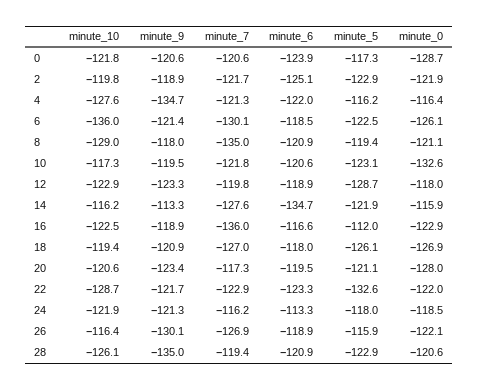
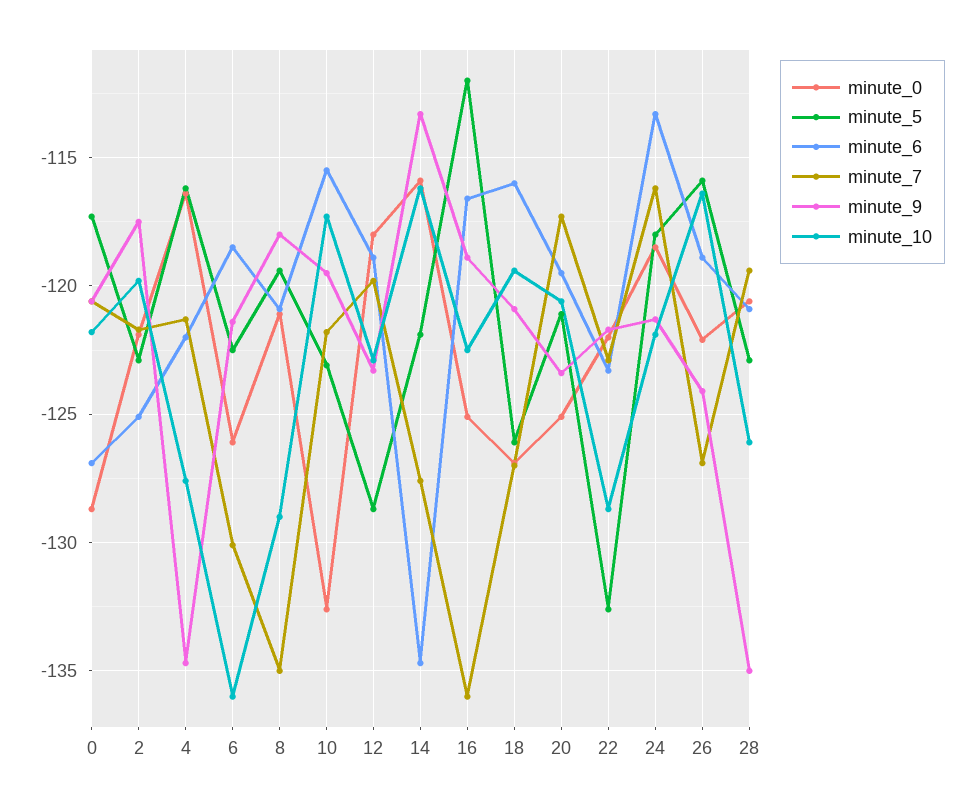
  {
    "minute_10": {
      "0": -121.8,
      "2": -119.8,
      "4": -127.6,
      "6": -136,
      "8": -129,
      "10": -117.3,
      "12": -122.9,
      "14": -116.2,
      "16": -122.5,
      "18": -119.4,
      "20": -120.6,
      "22": -128.7,
      "24": -121.9,
      "26": -116.4,
      "28": -126.1
    },
    "minute_9": {
      "0": -120.6,
-     "2": -118.9,
+     "2": -117.5,
      "4": -134.7,
      "6": -121.4,
      "8": -118,
      "10": -119.5,
      "12": -123.3,
      "14": -113.3,
      "16": -118.9,
      "18": -120.9,
      "20": -123.4,
      "22": -121.7,
      "24": -121.3,
-     "26": -130.1,
+     "26": -124,
      "28": -135
    },
    "minute_7": {
      "0": -120.6,
      "2": -121.7,
      "4": -121.3,
      "6": -130.1,
      "8": -135,
      "10": -121.8,
      "12": -119.8,
      "14": -127.6,
      "16": -136,
      "18": -127,
      "20": -117.3,
      "22": -122.9,
      "24": -116.2,
      "26": -126.9,
      "28": -119.4
    },
    "minute_6": {
-     "0": -123.9,
+     "0": -127,
      "2": -125.1,
      "4": -122,
      "6": -118.5,
      "8": -120.9,
-     "10": -120.6,
+     "10": -115.5,
      "12": -118.9,
      "14": -134.7,
      "16": -116.6,
-     "18": -118,
+     "18": -116,
      "20": -119.5,
      "22": -123.3,
      "24": -113.3,
      "26": -118.9,
      "28": -120.9
    },
    "minute_5": {
      "0": -117.3,
      "2": -122.9,
      "4": -116.2,
      "6": -122.5,
      "8": -119.4,
      "10": -123.1,
      "12": -128.7,
      "14": -121.9,
      "16": -112,
      "18": -126.1,
      "20": -121.1,
      "22": -132.6,
      "24": -118,
      "26": -115.9,
      "28": -122.9
    },
    "minute_0": {
      "0": -128.7,
      "2": -121.9,
      "4": -116.4,
      "6": -126.1,
      "8": -121.1,
      "10": -132.6,
      "12": -118,
      "14": -115.9,
-     "16": -122.9,
+     "16": -125,
      "18": -126.9,
-     "20": -128,
+     "20": -125,
      "22": -122,
      "24": -118.5,
      "26": -122.1,
      "28": -120.6
    }
  }

